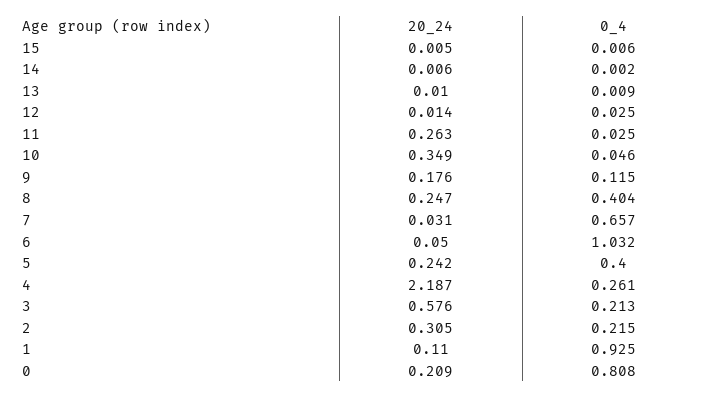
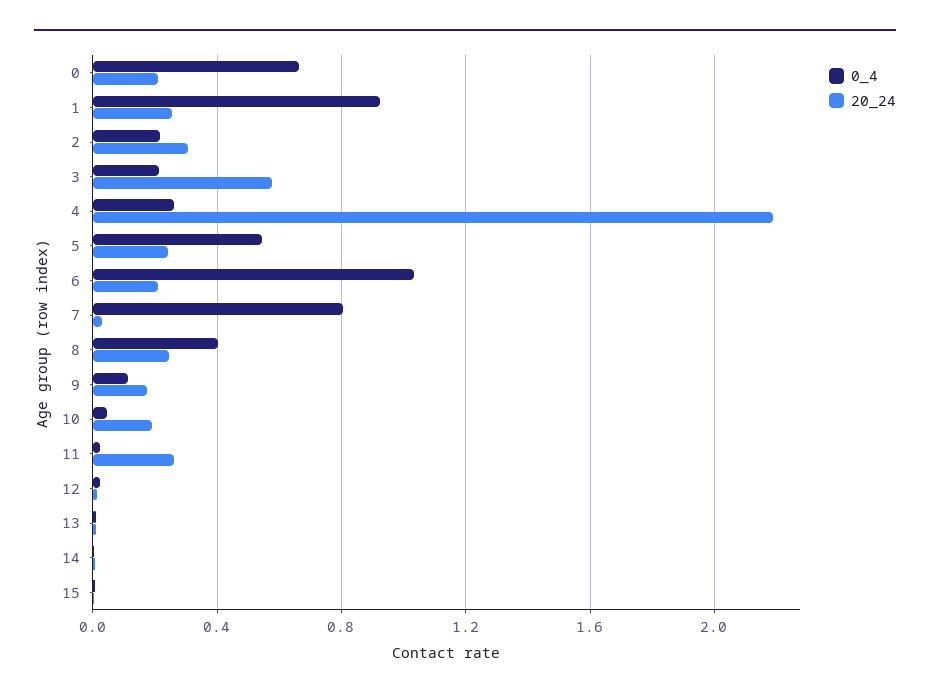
  {
    "20_24": {
      "15": 0.005,
      "14": 0.006,
      "13": 0.01,
      "12": 0.014,
      "11": 0.263,
-     "10": 0.349,
+     "10": 0.2,
      "9": 0.176,
      "8": 0.247,
      "7": 0.031,
-     "6": 0.05,
+     "6": 0.2,
      "5": 0.242,
      "4": 2.187,
      "3": 0.576,
      "2": 0.305,
-     "1": 0.11,
+     "1": 0.25,
      "0": 0.209
    },
    "0_4": {
      "15": 0.006,
      "14": 0.002,
      "13": 0.009,
      "12": 0.025,
      "11": 0.025,
      "10": 0.046,
      "9": 0.115,
      "8": 0.404,
-     "7": 0.657,
+     "7": 0.8,
      "6": 1.032,
-     "5": 0.4,
+     "5": 0.55,
      "4": 0.261,
      "3": 0.213,
      "2": 0.215,
      "1": 0.925,
-     "0": 0.808
+     "0": 0.65
    }
  }

